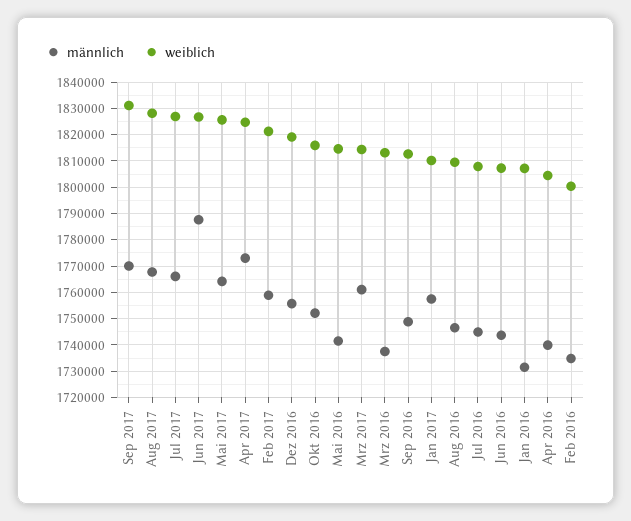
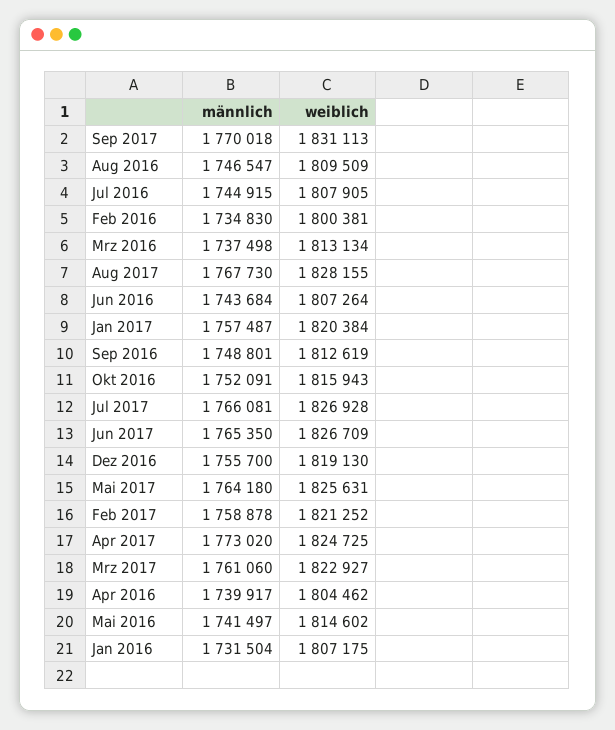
  {
    "männlich": {
      "Sep 2017": 1770018,
      "Aug 2017": 1767730,
      "Jul 2017": 1766081,
-     "Jun 2017": 1787500,
+     "Jun 2017": 1765350,
      "Mai 2017": 1764180,
      "Apr 2017": 1773020,
      "Feb 2017": 1758878,
      "Dez 2016": 1755700,
      "Okt 2016": 1752091,
      "Mai 2016": 1741497,
      "Mrz 2017": 1761060,
      "Mrz 2016": 1737498,
      "Sep 2016": 1748801,
      "Jan 2017": 1757487,
      "Aug 2016": 1746547,
      "Jul 2016": 1744915,
      "Jun 2016": 1743684,
      "Jan 2016": 1731504,
      "Apr 2016": 1739917,
      "Feb 2016": 1734830
    },
    "weiblich": {
      "Sep 2017": 1831113,
      "Aug 2017": 1828155,
      "Jul 2017": 1826928,
      "Jun 2017": 1826709,
      "Mai 2017": 1825631,
      "Apr 2017": 1824725,
      "Feb 2017": 1821252,
      "Dez 2016": 1819130,
      "Okt 2016": 1815943,
      "Mai 2016": 1814602,
-     "Mrz 2017": 1815000,
+     "Mrz 2017": 1822927,
      "Mrz 2016": 1813134,
      "Sep 2016": 1812619,
-     "Jan 2017": 1810000,
+     "Jan 2017": 1820384,
      "Aug 2016": 1809509,
      "Jul 2016": 1807905,
      "Jun 2016": 1807264,
      "Jan 2016": 1807175,
      "Apr 2016": 1804462,
      "Feb 2016": 1800381
    }
  }

